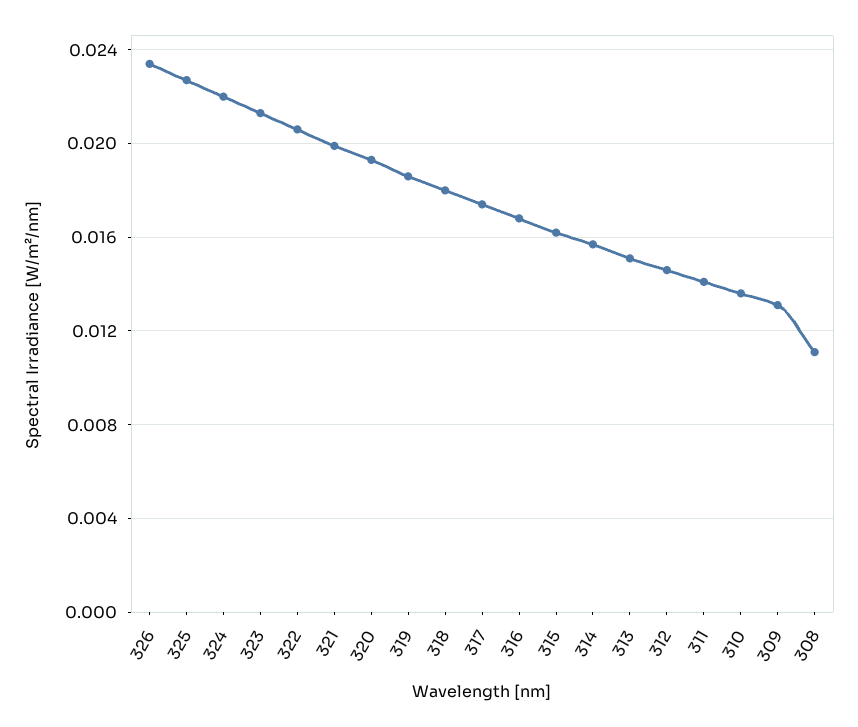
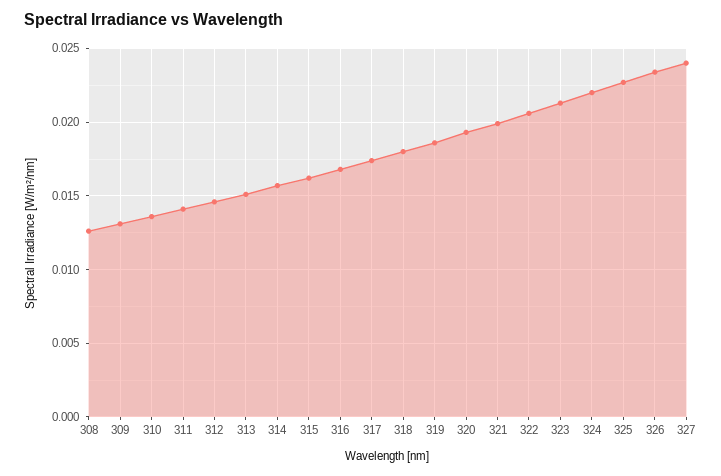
  {
    "326": 0.0235,
    "325": 0.0225,
    "324": 0.022,
    "323": 0.0215,
    "322": 0.0205,
    "321": 0.02,
    "320": 0.0195,
    "319": 0.0185,
    "318": 0.018,
    "317": 0.0175,
    "316": 0.017,
    "315": 0.016,
    "314": 0.0155,
    "313": 0.015,
    "312": 0.0145,
    "311": 0.014,
    "310": 0.0135,
    "309": 0.013,
-   "308": 0.011
+   "308": 0.0125,
+   "327": 0.024
  }

